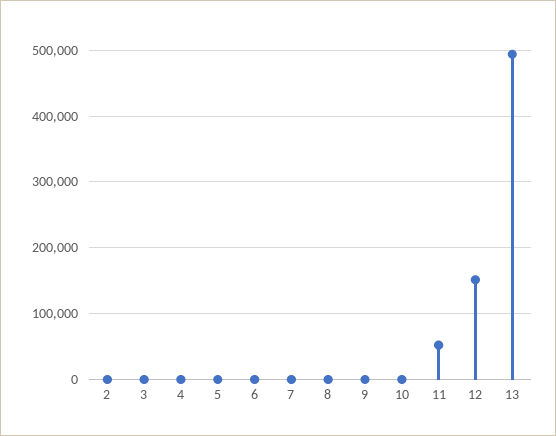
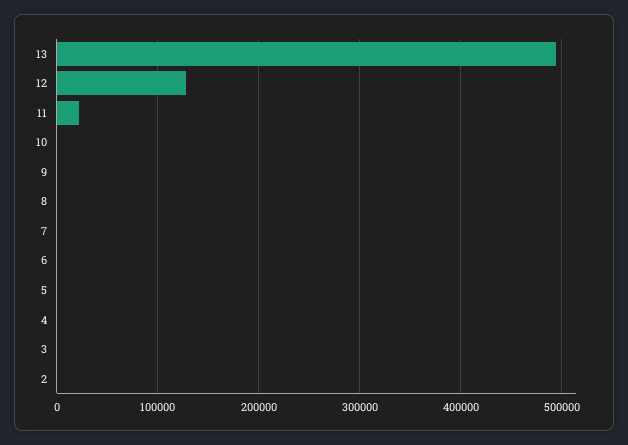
  {
    "2": 0,
    "3": 0,
    "4": 0,
    "5": 0,
    "6": 0,
    "7": 0,
    "8": 0,
    "9": 0,
    "10": 0,
-   "11": 50000,
+   "11": 20000,
-   "12": 150000,
+   "12": 130000,
    "13": 490000
  }

